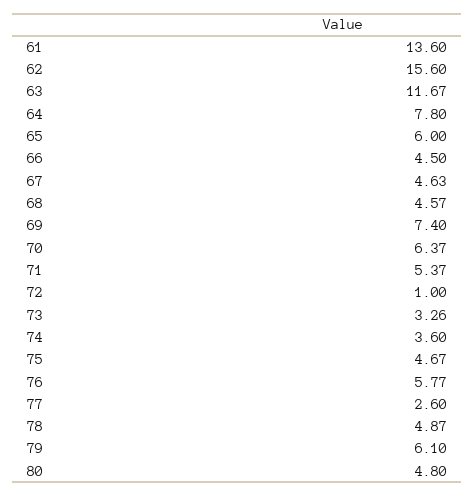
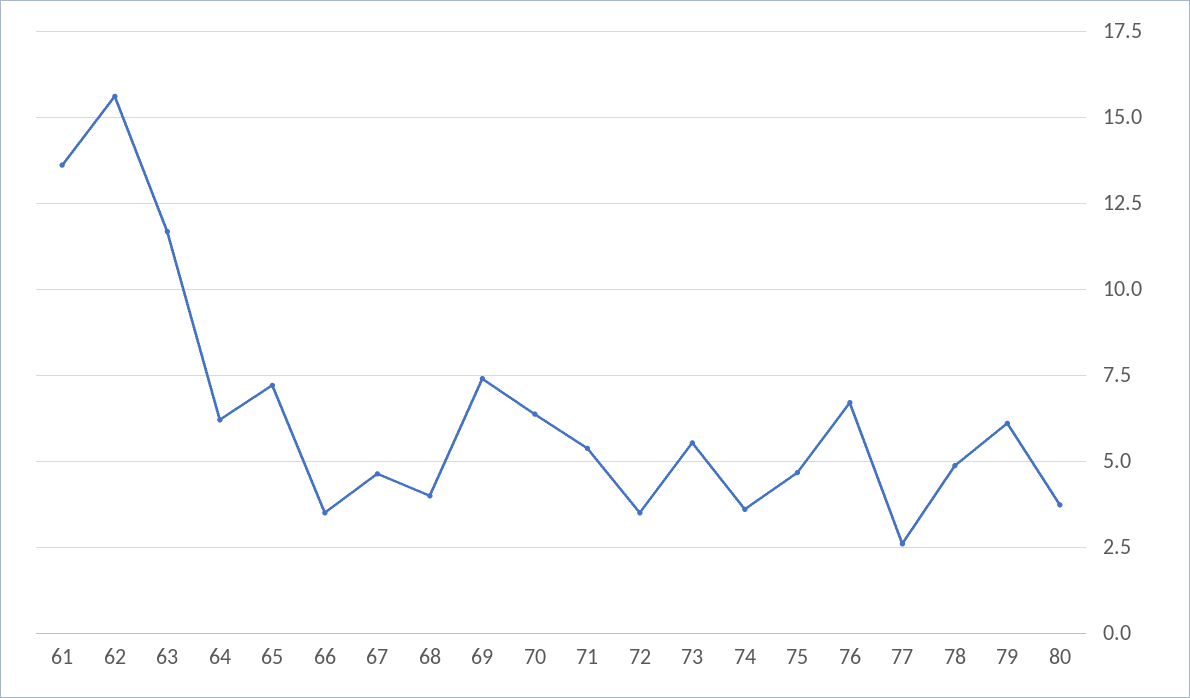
  {
    "61": 13.6,
    "62": 15.6,
    "63": 11.67,
-   "64": 7.8,
+   "64": 6.25,
-   "65": 6,
+   "65": 7.25,
-   "66": 4.5,
+   "66": 3.5,
    "67": 4.63,
-   "68": 4.57,
+   "68": 4,
    "69": 7.4,
    "70": 6.37,
    "71": 5.37,
-   "72": 1,
+   "72": 3.5,
-   "73": 3.26,
+   "73": 5.5,
    "74": 3.6,
    "75": 4.67,
-   "76": 5.77,
+   "76": 6.75,
    "77": 2.6,
    "78": 4.87,
    "79": 6.1,
-   "80": 4.8
+   "80": 3.75
  }

